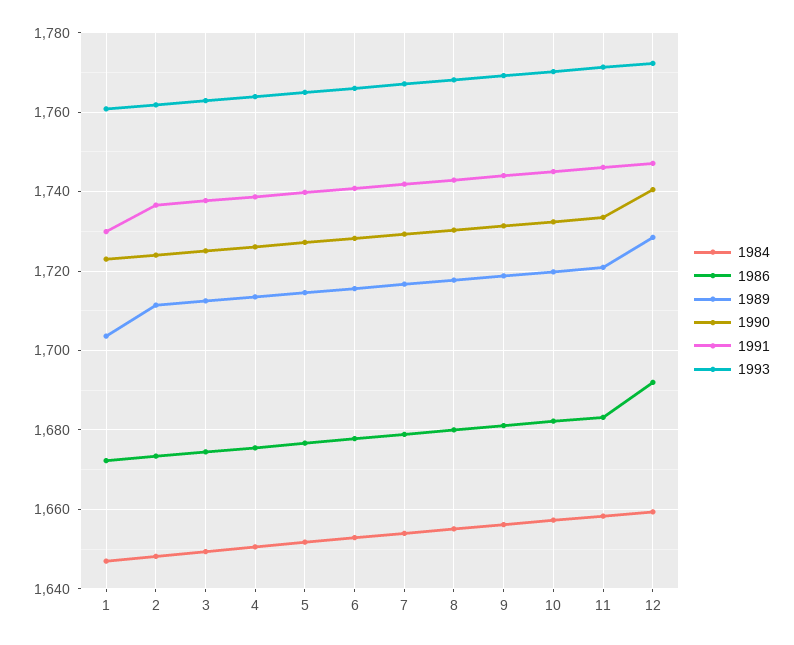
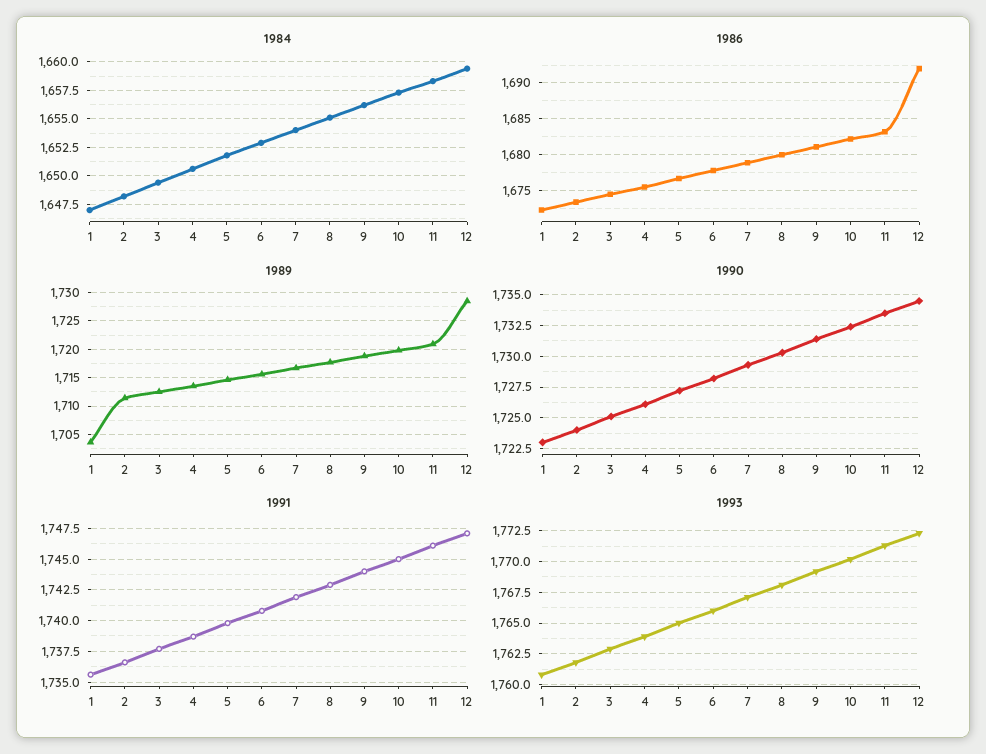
  {
    "1984": {
      "1": 1648,
      "2": 1648,
      "3": 1650,
      "4": 1650,
      "5": 1652,
      "6": 1652,
      "7": 1654,
      "8": 1656,
      "9": 1656,
      "10": 1658,
      "11": 1658,
      "12": 1660
    },
    "1986": {
      "1": 1672,
      "2": 1673,
      "3": 1675,
      "4": 1676,
      "5": 1677,
      "6": 1678,
      "7": 1679,
      "8": 1680,
      "9": 1681,
      "10": 1682,
      "11": 1683,
      "12": 1692
    },
    "1989": {
      "1": 1704,
      "2": 1712,
      "3": 1712,
      "4": 1714,
      "5": 1714,
      "6": 1716,
      "7": 1716,
      "8": 1718,
      "9": 1718,
      "10": 1720,
      "11": 1720,
      "12": 1728
    },
    "1990": {
      "1": 1723,
      "2": 1724,
      "3": 1725,
      "4": 1726,
      "5": 1727,
      "6": 1728,
      "7": 1729.5,
      "8": 1730.5,
      "9": 1731.5,
      "10": 1732.5,
      "11": 1733.5,
-     "12": 1740
+     "12": 1734.5
    },
    "1991": {
-     "1": 1730,
+     "1": 1735.5,
      "2": 1736.5,
      "3": 1737.5,
      "4": 1738.5,
      "5": 1740,
      "6": 1741,
      "7": 1742,
      "8": 1743,
      "9": 1744,
      "10": 1745,
      "11": 1746,
      "12": 1747
    },
    "1993": {
      "1": 1761,
      "2": 1762,
      "3": 1763,
      "4": 1764,
      "5": 1765,
      "6": 1766,
      "7": 1767,
      "8": 1768,
      "9": 1769,
      "10": 1770,
      "11": 1771.5,
      "12": 1772.5
    }
  }

